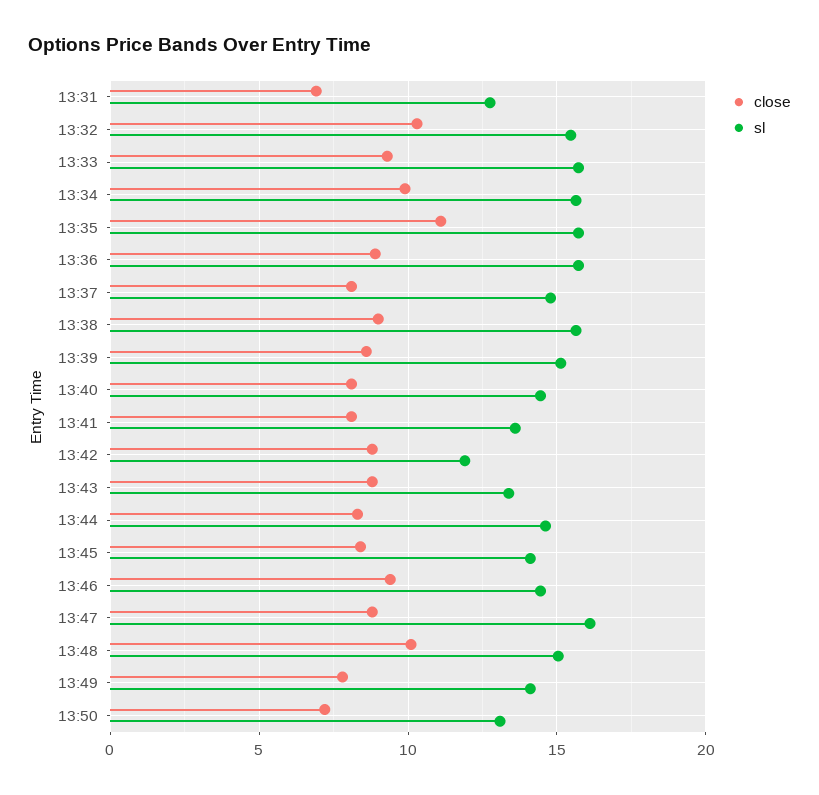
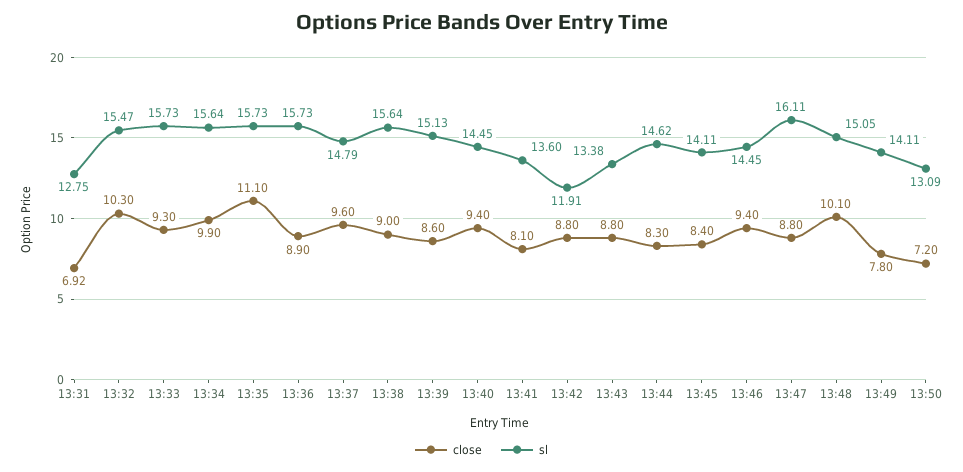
  {
    "close": {
      "13:31": 6.92,
      "13:32": 10.3,
      "13:33": 9.3,
      "13:34": 9.9,
      "13:35": 11.1,
      "13:36": 8.9,
-     "13:37": 8,
+     "13:37": 9.6,
      "13:38": 9,
      "13:39": 8.6,
-     "13:40": 8,
+     "13:40": 9.4,
      "13:41": 8.1,
      "13:42": 8.8,
      "13:43": 8.8,
      "13:44": 8.3,
      "13:45": 8.4,
      "13:46": 9.4,
      "13:47": 8.8,
      "13:48": 10.1,
      "13:49": 7.8,
      "13:50": 7.2
    },
    "sl": {
      "13:31": 12.75,
      "13:32": 15.47,
      "13:33": 15.73,
      "13:34": 15.64,
      "13:35": 15.73,
      "13:36": 15.73,
      "13:37": 14.79,
      "13:38": 15.64,
      "13:39": 15.13,
      "13:40": 14.45,
      "13:41": 13.6,
      "13:42": 11.91,
      "13:43": 13.38,
      "13:44": 14.62,
      "13:45": 14.11,
      "13:46": 14.45,
      "13:47": 16.11,
      "13:48": 15.05,
      "13:49": 14.11,
      "13:50": 13.09
    }
  }

